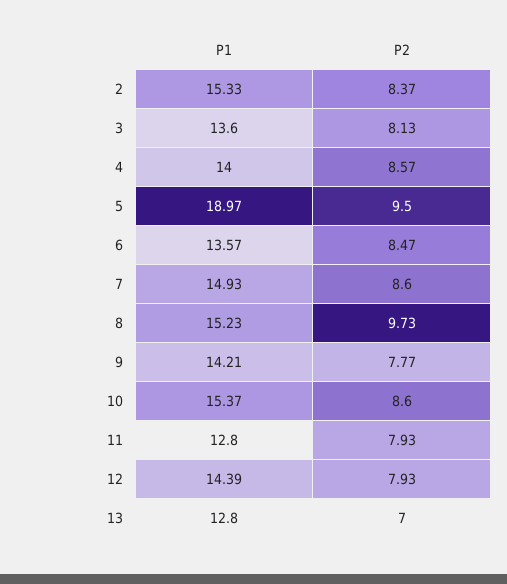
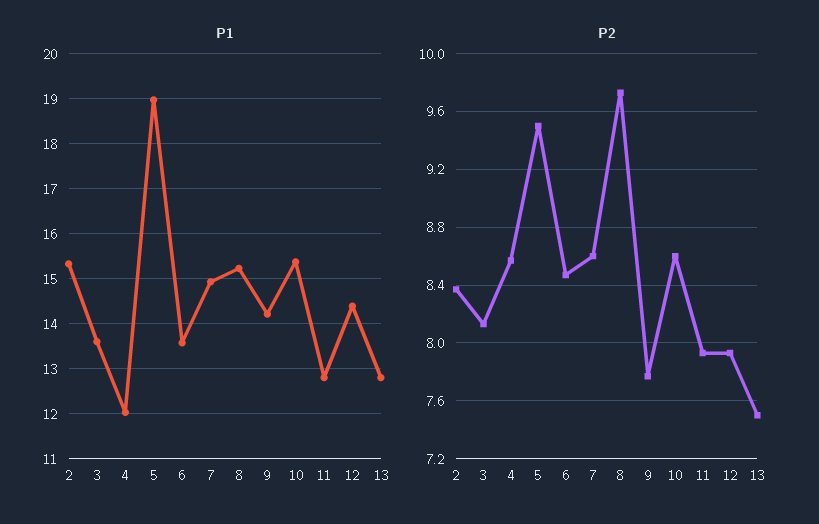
  {
    "P1": {
      "2": 15.33,
      "3": 13.6,
-     "4": 14,
+     "4": 12,
      "5": 18.97,
      "6": 13.57,
      "7": 14.93,
      "8": 15.23,
      "9": 14.21,
      "10": 15.37,
      "11": 12.8,
      "12": 14.39,
      "13": 12.8
    },
    "P2": {
      "2": 8.37,
      "3": 8.13,
      "4": 8.57,
      "5": 9.5,
      "6": 8.47,
      "7": 8.6,
      "8": 9.73,
      "9": 7.77,
      "10": 8.6,
      "11": 7.93,
      "12": 7.93,
-     "13": 7
+     "13": 7.5
    }
  }

